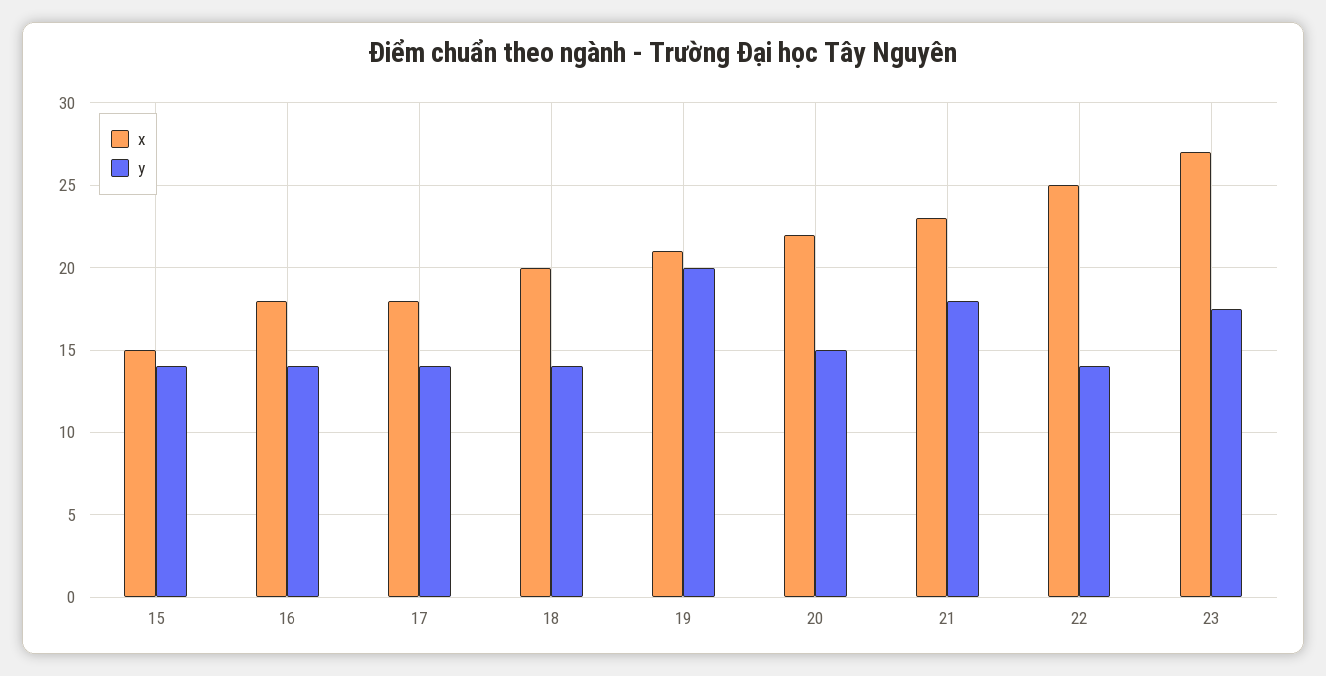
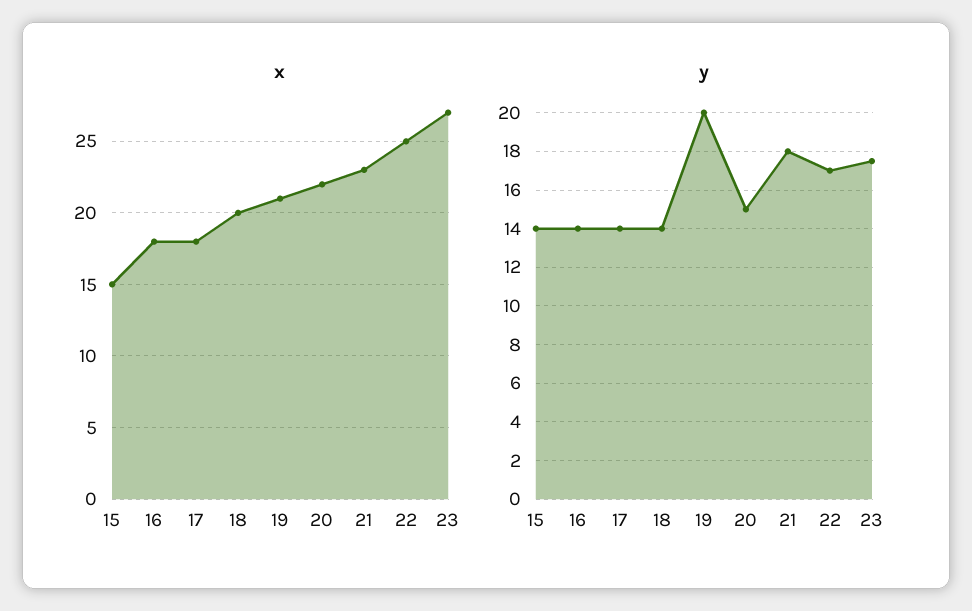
  {
    "x": {
      "15": 15,
      "16": 18,
      "17": 18,
      "18": 20,
      "19": 21,
      "20": 22,
      "21": 23,
      "22": 25,
      "23": 27
    },
    "y": {
      "15": 14,
      "16": 14,
      "17": 14,
      "18": 14,
      "19": 20,
      "20": 15,
      "21": 18,
-     "22": 14,
+     "22": 17,
      "23": 17.5
    }
  }

